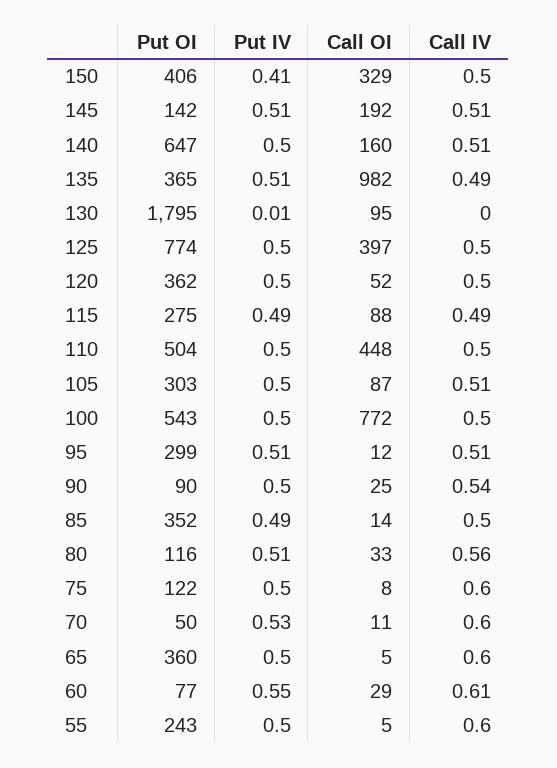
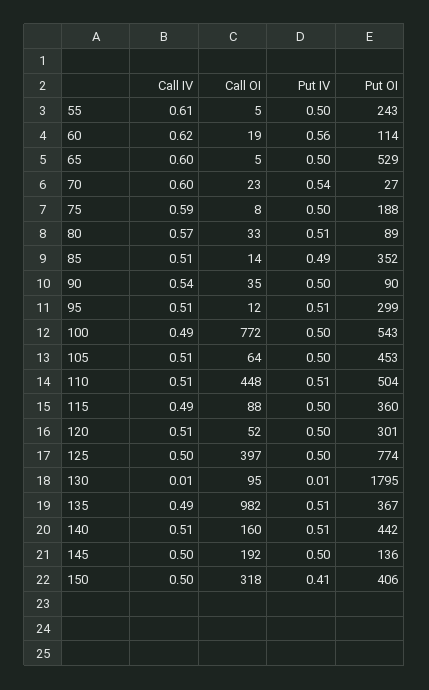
  {
    "Put OI": {
      "150": 406,
-     "145": 142,
+     "145": 136,
-     "140": 647,
+     "140": 442,
-     "135": 365,
+     "135": 367,
      "130": 1795,
      "125": 774,
-     "120": 362,
+     "120": 301,
-     "115": 275,
+     "115": 360,
      "110": 504,
-     "105": 303,
+     "105": 453,
      "100": 543,
      "95": 299,
      "90": 90,
      "85": 352,
-     "80": 116,
+     "80": 89,
-     "75": 122,
+     "75": 188,
-     "70": 50,
+     "70": 27,
-     "65": 360,
+     "65": 529,
-     "60": 77,
+     "60": 114,
      "55": 243
    },
    "Put IV": {
      "150": 0.41,
-     "145": 0.51,
+     "145": 0.5,
-     "140": 0.5,
+     "140": 0.51,
      "135": 0.51,
      "130": 0.01,
      "125": 0.5,
      "120": 0.5,
-     "115": 0.49,
+     "115": 0.5,
-     "110": 0.5,
+     "110": 0.51,
      "105": 0.5,
      "100": 0.5,
      "95": 0.51,
      "90": 0.5,
      "85": 0.49,
      "80": 0.51,
      "75": 0.5,
-     "70": 0.53,
+     "70": 0.54,
      "65": 0.5,
-     "60": 0.55,
+     "60": 0.56,
      "55": 0.5
    },
    "Call OI": {
-     "150": 329,
+     "150": 318,
      "145": 192,
      "140": 160,
      "135": 982,
      "130": 95,
      "125": 397,
      "120": 52,
      "115": 88,
      "110": 448,
-     "105": 87,
+     "105": 64,
      "100": 772,
      "95": 12,
-     "90": 25,
+     "90": 35,
      "85": 14,
      "80": 33,
      "75": 8,
-     "70": 11,
+     "70": 23,
      "65": 5,
-     "60": 29,
+     "60": 19,
      "55": 5
    },
    "Call IV": {
      "150": 0.5,
-     "145": 0.51,
+     "145": 0.5,
      "140": 0.51,
      "135": 0.49,
-     "130": 0,
+     "130": 0.01,
      "125": 0.5,
-     "120": 0.5,
+     "120": 0.51,
      "115": 0.49,
-     "110": 0.5,
+     "110": 0.51,
      "105": 0.51,
-     "100": 0.5,
+     "100": 0.49,
      "95": 0.51,
      "90": 0.54,
-     "85": 0.5,
+     "85": 0.51,
-     "80": 0.56,
+     "80": 0.57,
-     "75": 0.6,
+     "75": 0.59,
      "70": 0.6,
      "65": 0.6,
-     "60": 0.61,
+     "60": 0.62,
-     "55": 0.6
+     "55": 0.61
    }
  }

